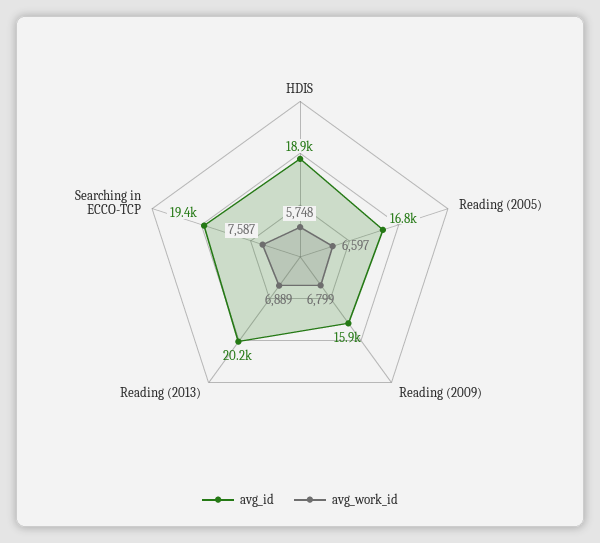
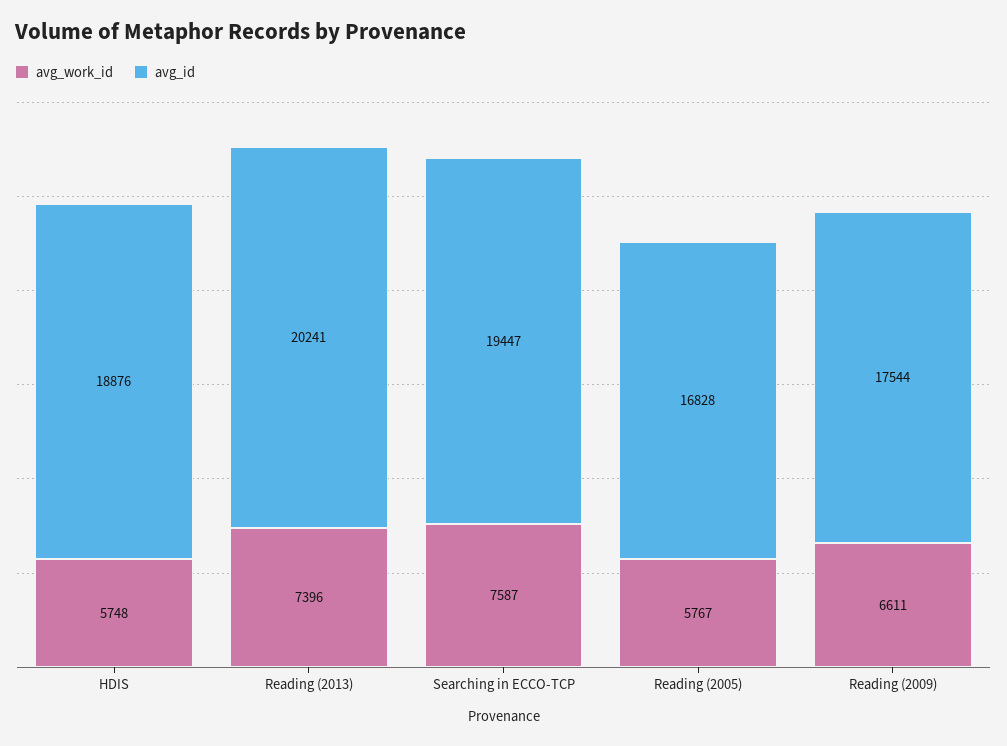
  {
    "avg_id": {
      "HDIS": 18876,
      "Reading (2005)": 16828,
-     "Reading (2009)": 15900,
+     "Reading (2009)": 17544,
      "Reading (2013)": 20241,
      "Searching in ECCO-TCP": 19447
    },
    "avg_work_id": {
      "HDIS": 5748,
-     "Reading (2005)": 6597,
+     "Reading (2005)": 5767,
-     "Reading (2009)": 6799,
+     "Reading (2009)": 6611,
-     "Reading (2013)": 6889,
+     "Reading (2013)": 7396,
      "Searching in ECCO-TCP": 7587
    }
  }

